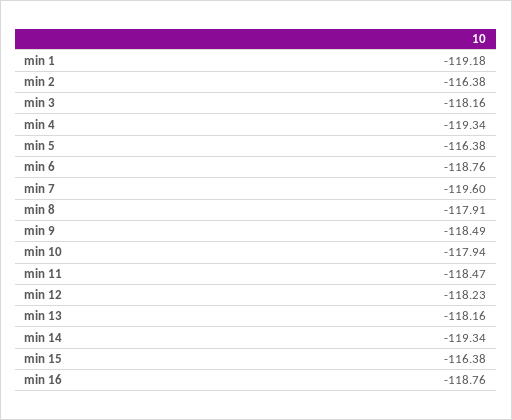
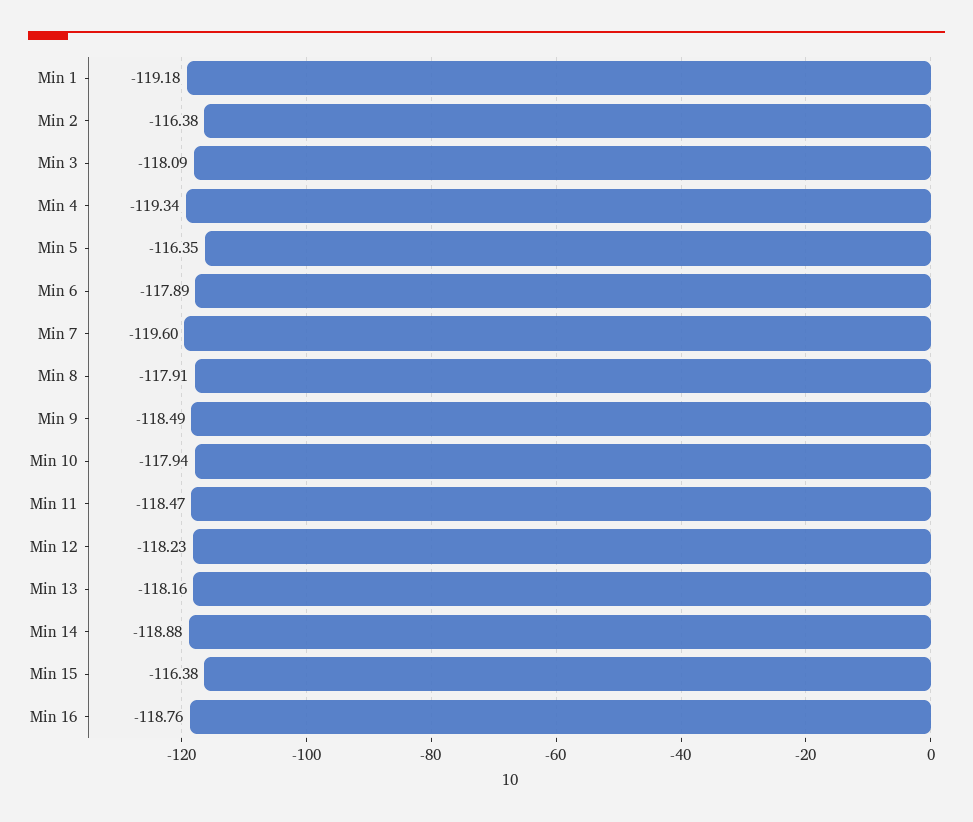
  {
    "min 1": -119.18,
    "min 2": -116.38,
-   "min 3": -118.16,
+   "min 3": -118.09,
    "min 4": -119.34,
-   "min 5": -116.38,
+   "min 5": -116.35,
-   "min 6": -118.76,
+   "min 6": -117.89,
    "min 7": -119.6,
    "min 8": -117.91,
    "min 9": -118.49,
    "min 10": -117.94,
    "min 11": -118.47,
    "min 12": -118.23,
    "min 13": -118.16,
-   "min 14": -119.34,
+   "min 14": -118.88,
    "min 15": -116.38,
    "min 16": -118.76
  }

